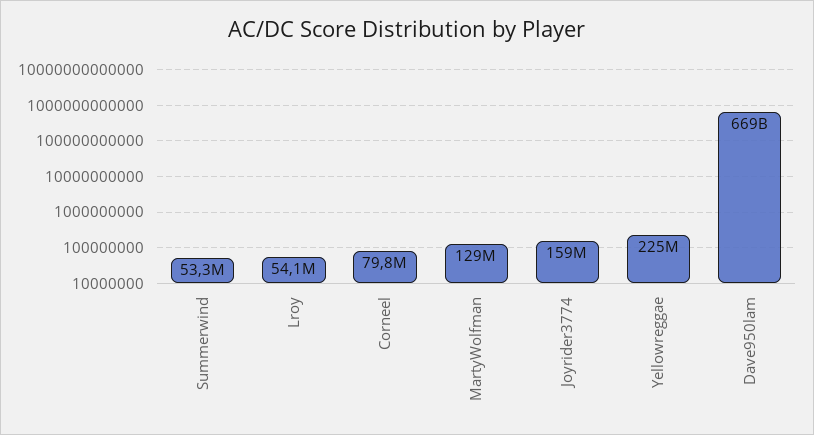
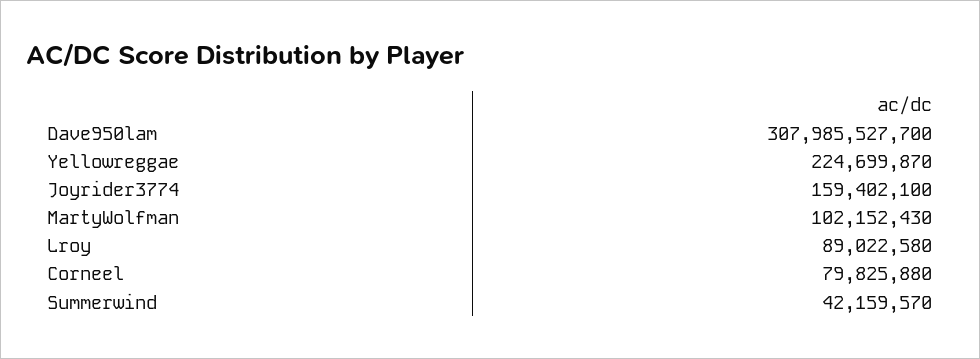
  {
-   "Summerwind": 53300000,
+   "Summerwind": 42159570,
-   "Lroy": 54100000,
+   "Lroy": 89022580,
    "Corneel": 79825880,
-   "MartyWolfman": 129000000,
+   "MartyWolfman": 102152430,
    "Joyrider3774": 159402100,
    "Yellowreggae": 224699870,
-   "Dave950lam": 669000000000
+   "Dave950lam": 307985527700
  }

